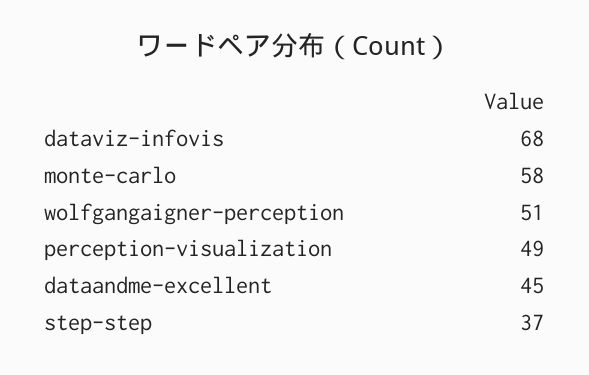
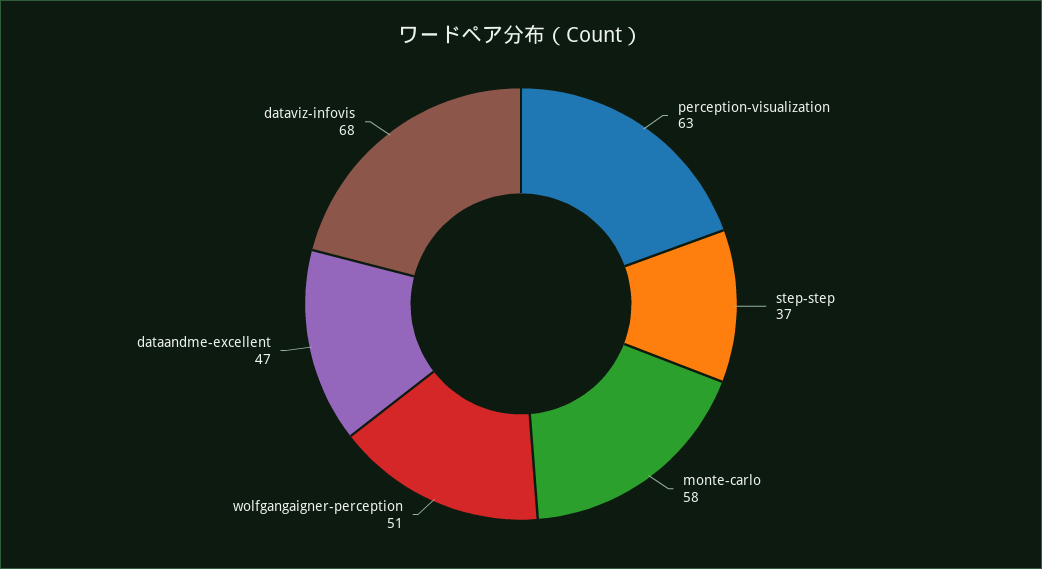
  {
    "dataviz-infovis": 68,
    "monte-carlo": 58,
    "wolfgangaigner-perception": 51,
-   "perception-visualization": 49,
+   "perception-visualization": 63,
-   "dataandme-excellent": 45,
+   "dataandme-excellent": 47,
    "step-step": 37
  }

